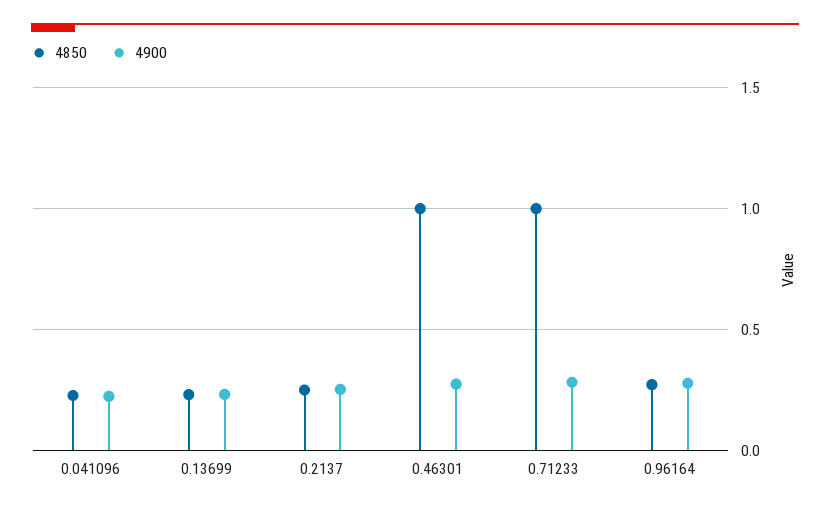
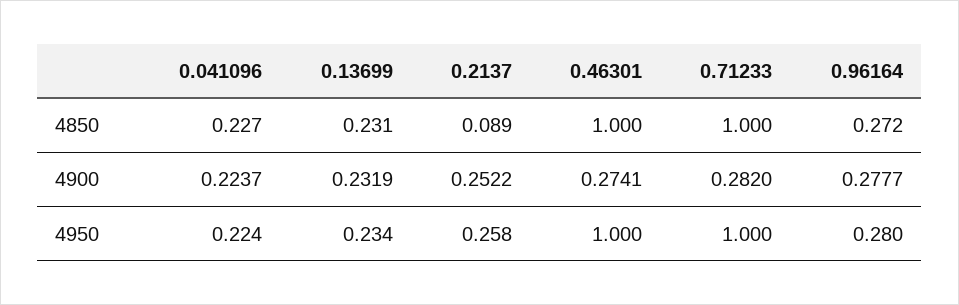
  {
    "4850": {
      "0.041096": 0.227,
      "0.13699": 0.231,
-     "0.2137": 0.25,
+     "0.2137": 0.089,
      "0.46301": 1,
      "0.71233": 1,
      "0.96164": 0.272
    },
    "4900": {
      "0.041096": 0.2237,
      "0.13699": 0.2319,
      "0.2137": 0.2522,
      "0.46301": 0.2741,
      "0.71233": 0.282,
      "0.96164": 0.2777
-   }
+   },
+   "4950": {
+     "0.041096": 0.224,
+     "0.13699": 0.234,
+     "0.2137": 0.258,
+     "0.46301": 1,
+     "0.71233": 1,
+     "0.96164": 0.28
+   }
  }

